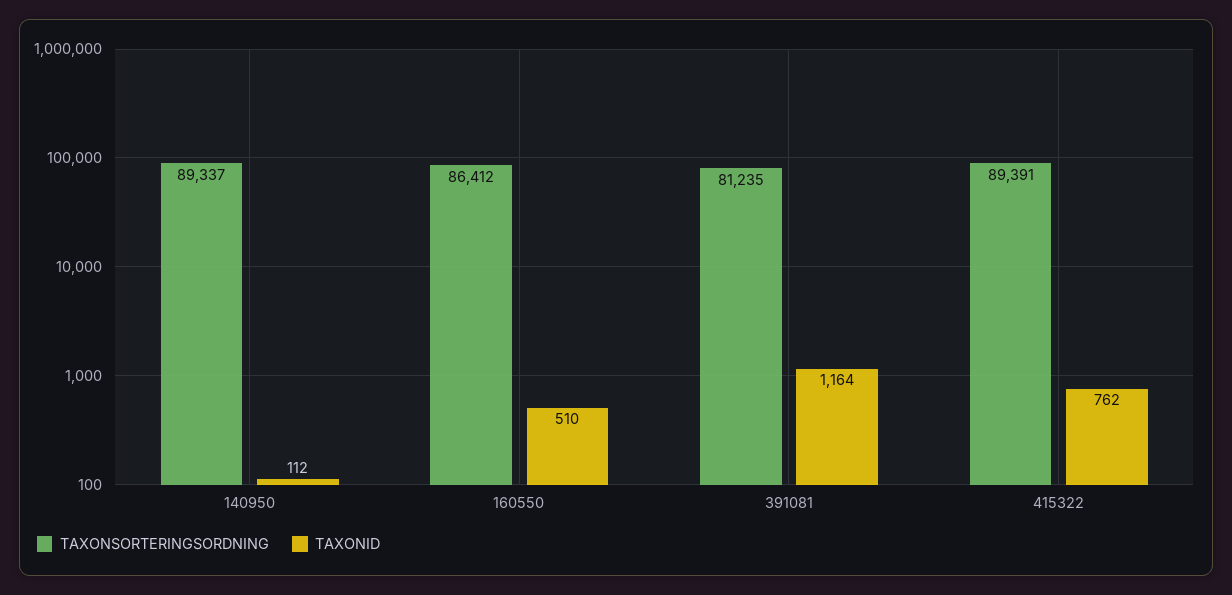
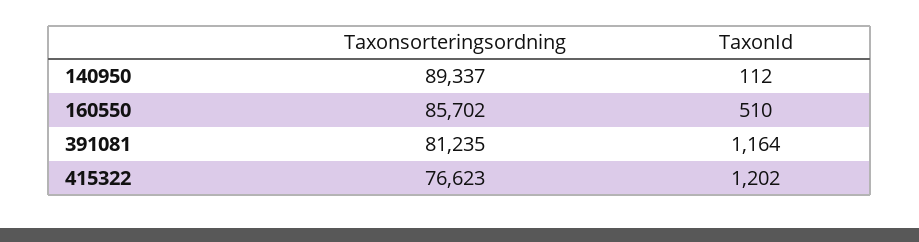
  {
    "TAXONSORTERINGSORDNING": {
      "140950": 89337,
-     "160550": 86412,
+     "160550": 85702,
      "391081": 81235,
-     "415322": 89391
+     "415322": 76623
    },
    "TAXONID": {
      "140950": 112,
      "160550": 510,
      "391081": 1164,
-     "415322": 762
+     "415322": 1202
    }
  }

